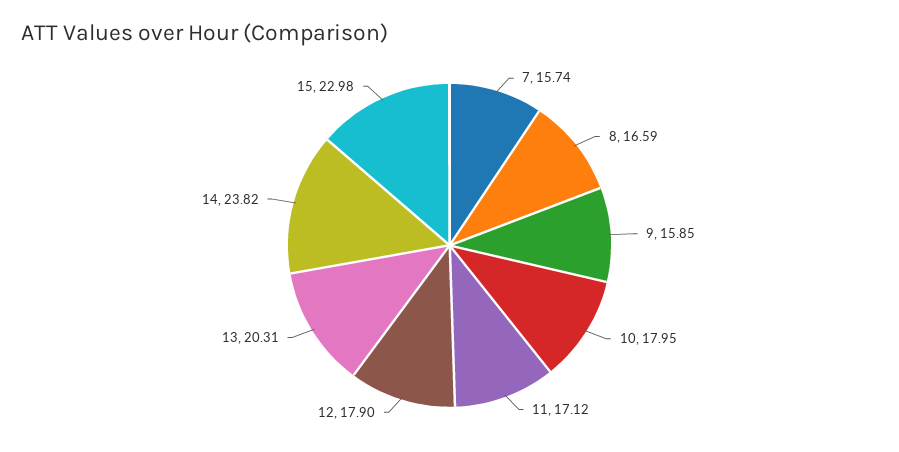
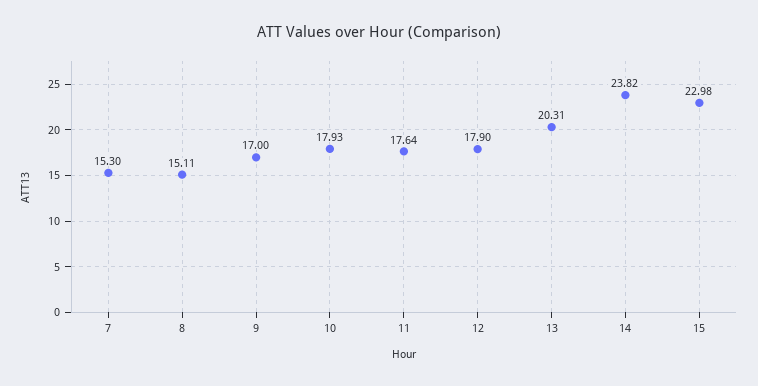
  {
-   "7": 15.74,
+   "7": 15.3,
-   "8": 16.59,
+   "8": 15.11,
-   "9": 15.85,
+   "9": 17,
-   "10": 17.95,
+   "10": 17.93,
-   "11": 17.12,
+   "11": 17.64,
    "12": 17.9,
    "13": 20.31,
    "14": 23.82,
    "15": 22.98
  }

